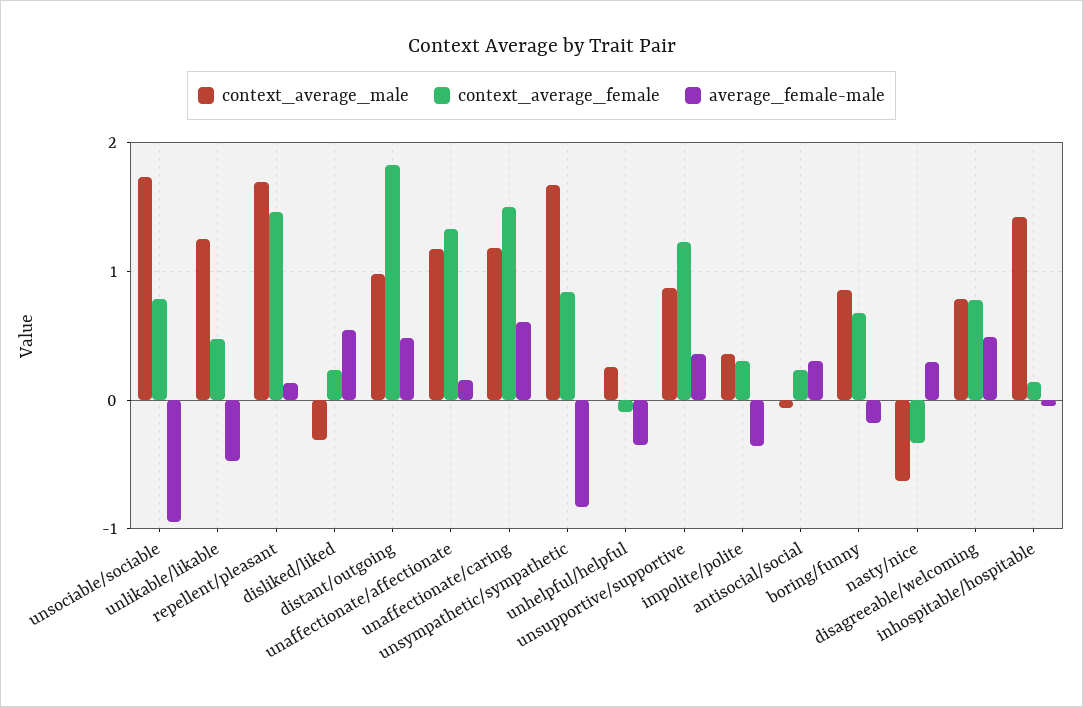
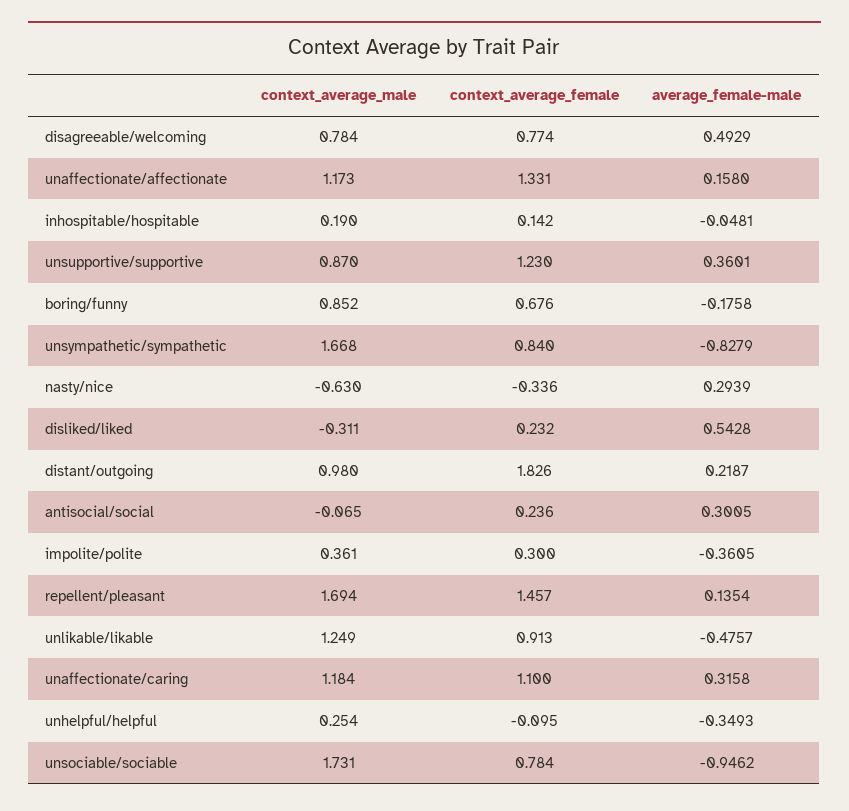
  {
    "context_average_male": {
      "unsociable/sociable": 1.731,
      "unlikable/likable": 1.249,
      "repellent/pleasant": 1.694,
      "disliked/liked": -0.311,
      "distant/outgoing": 0.98,
      "unaffectionate/affectionate": 1.173,
      "unaffectionate/caring": 1.184,
      "unsympathetic/sympathetic": 1.668,
      "unhelpful/helpful": 0.254,
      "unsupportive/supportive": 0.87,
      "impolite/polite": 0.361,
      "antisocial/social": -0.065,
      "boring/funny": 0.852,
      "nasty/nice": -0.63,
      "disagreeable/welcoming": 0.784,
-     "inhospitable/hospitable": 1.4
+     "inhospitable/hospitable": 0.19
    },
    "context_average_female": {
      "unsociable/sociable": 0.784,
-     "unlikable/likable": 0.5,
+     "unlikable/likable": 0.913,
      "repellent/pleasant": 1.457,
      "disliked/liked": 0.232,
      "distant/outgoing": 1.826,
      "unaffectionate/affectionate": 1.331,
-     "unaffectionate/caring": 1.5,
+     "unaffectionate/caring": 1.1,
      "unsympathetic/sympathetic": 0.84,
      "unhelpful/helpful": -0.095,
      "unsupportive/supportive": 1.23,
      "impolite/polite": 0.3,
      "antisocial/social": 0.236,
      "boring/funny": 0.676,
      "nasty/nice": -0.336,
      "disagreeable/welcoming": 0.774,
      "inhospitable/hospitable": 0.142
    },
    "average_female-male": {
      "unsociable/sociable": -0.9462,
      "unlikable/likable": -0.4757,
      "repellent/pleasant": 0.1354,
      "disliked/liked": 0.5428,
-     "distant/outgoing": 0.5,
+     "distant/outgoing": 0.2187,
      "unaffectionate/affectionate": 0.158,
-     "unaffectionate/caring": 0.6,
+     "unaffectionate/caring": 0.3158,
      "unsympathetic/sympathetic": -0.8279,
      "unhelpful/helpful": -0.3493,
      "unsupportive/supportive": 0.3601,
      "impolite/polite": -0.3605,
      "antisocial/social": 0.3005,
      "boring/funny": -0.1758,
      "nasty/nice": 0.2939,
      "disagreeable/welcoming": 0.4929,
      "inhospitable/hospitable": -0.0481
    }
  }

